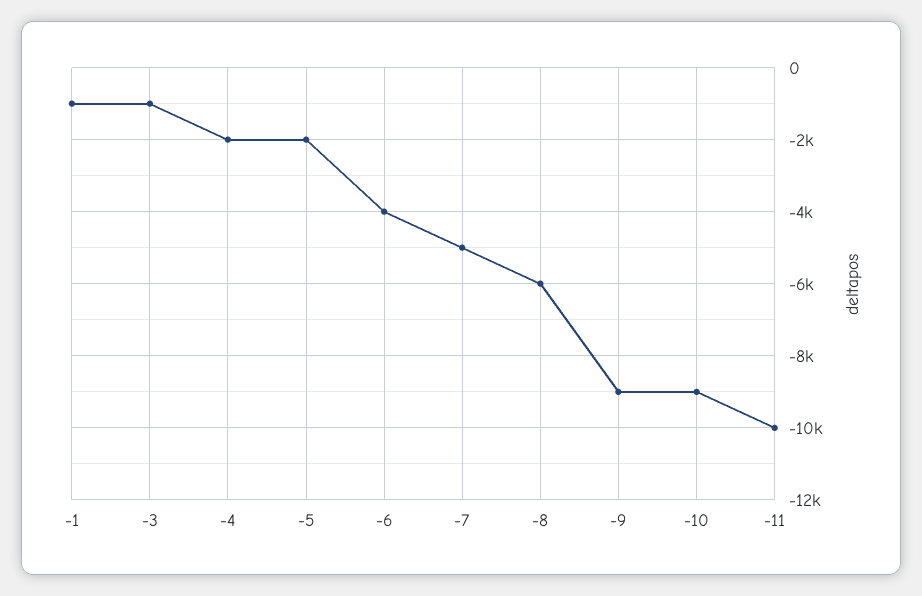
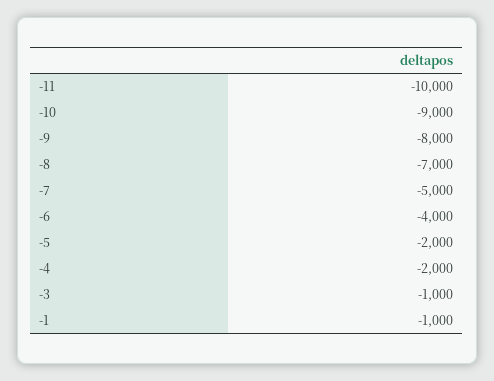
  {
    "-1": -1000,
    "-3": -1000,
    "-4": -2000,
    "-5": -2000,
    "-6": -4000,
    "-7": -5000,
-   "-8": -6000,
+   "-8": -7000,
-   "-9": -9000,
+   "-9": -8000,
    "-10": -9000,
    "-11": -10000
  }

